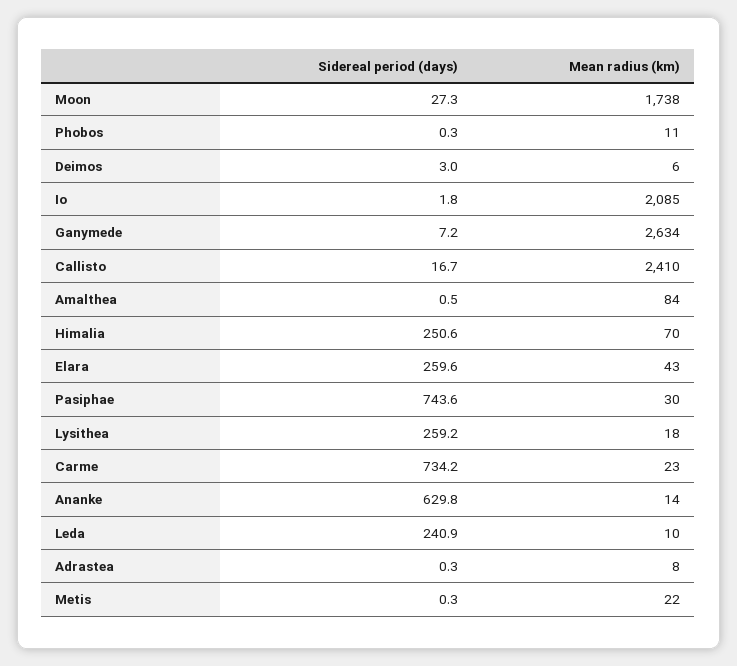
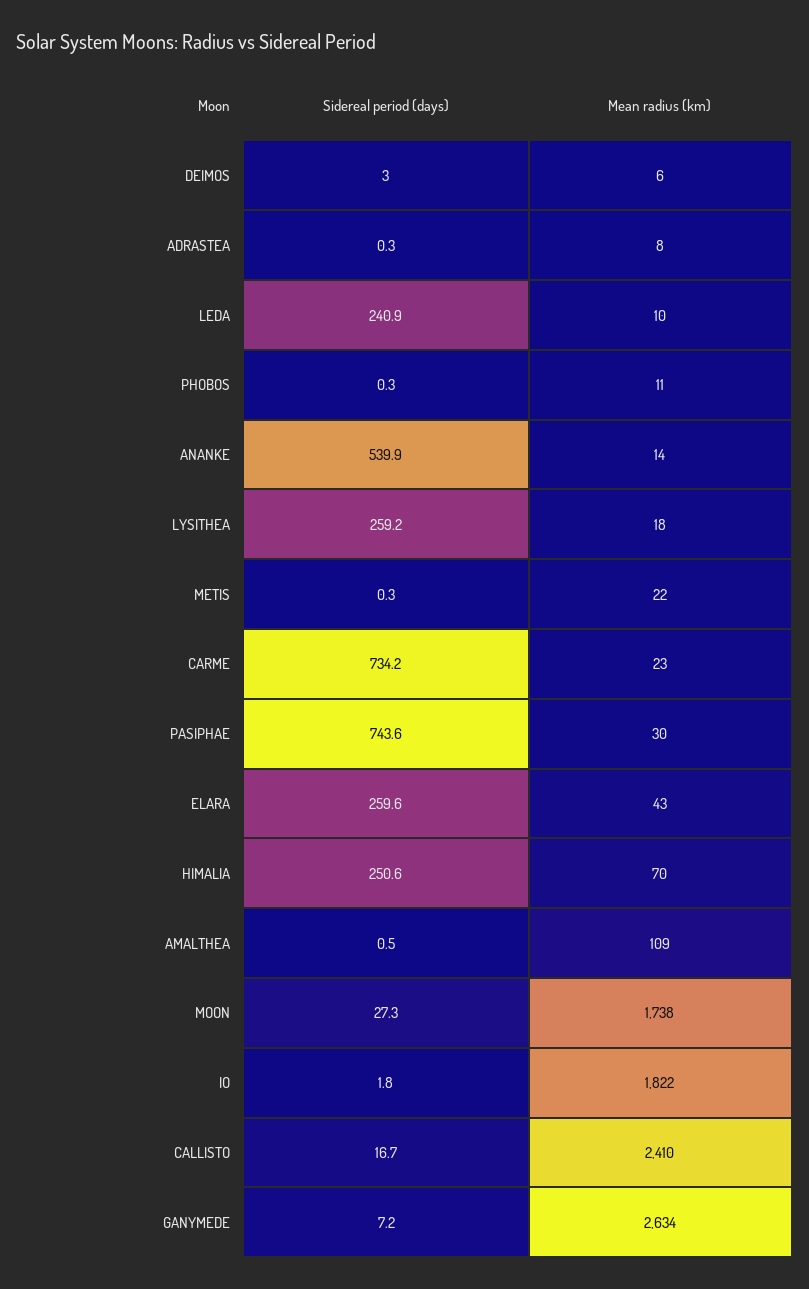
  {
    "Sidereal period (days)": {
      "Moon": 27.3,
      "Phobos": 0.3,
      "Deimos": 3,
      "Io": 1.8,
      "Ganymede": 7.2,
      "Callisto": 16.7,
      "Amalthea": 0.5,
      "Himalia": 250.6,
      "Elara": 259.6,
      "Pasiphae": 743.6,
      "Lysithea": 259.2,
      "Carme": 734.2,
-     "Ananke": 629.8,
+     "Ananke": 539.9,
      "Leda": 240.9,
      "Adrastea": 0.3,
      "Metis": 0.3
    },
    "Mean radius (km)": {
      "Moon": 1738,
      "Phobos": 11,
      "Deimos": 6,
-     "Io": 2085,
+     "Io": 1822,
      "Ganymede": 2634,
      "Callisto": 2410,
-     "Amalthea": 84,
+     "Amalthea": 109,
      "Himalia": 70,
      "Elara": 43,
      "Pasiphae": 30,
      "Lysithea": 18,
      "Carme": 23,
      "Ananke": 14,
      "Leda": 10,
      "Adrastea": 8,
      "Metis": 22
    }
  }

